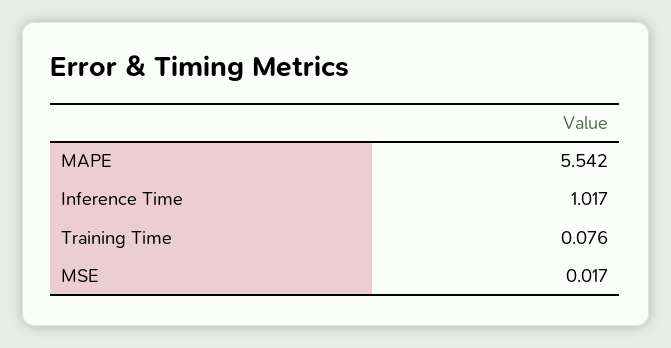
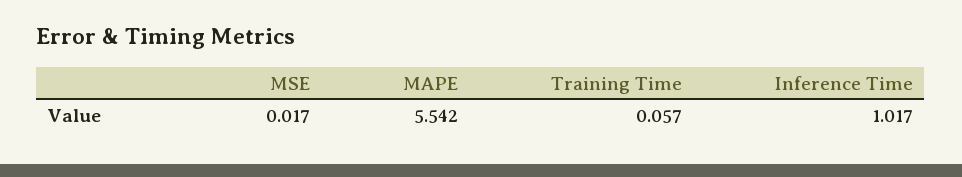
  {
    "MAPE": 5.542,
    "Inference Time": 1.017,
-   "Training Time": 0.076,
+   "Training Time": 0.057,
    "MSE": 0.017
  }

